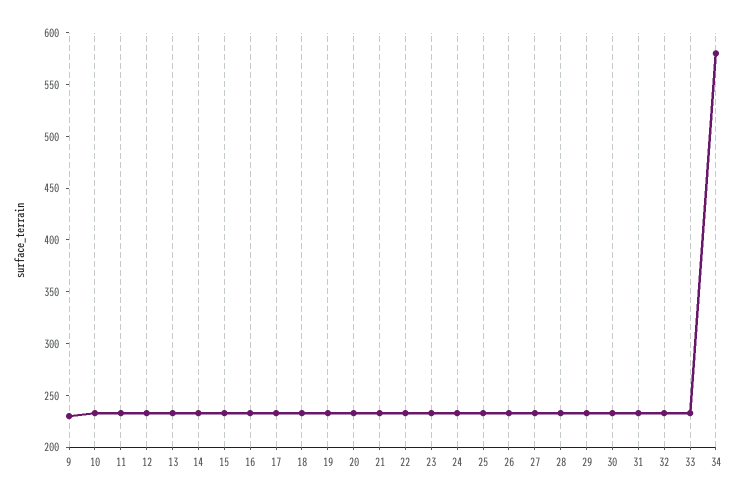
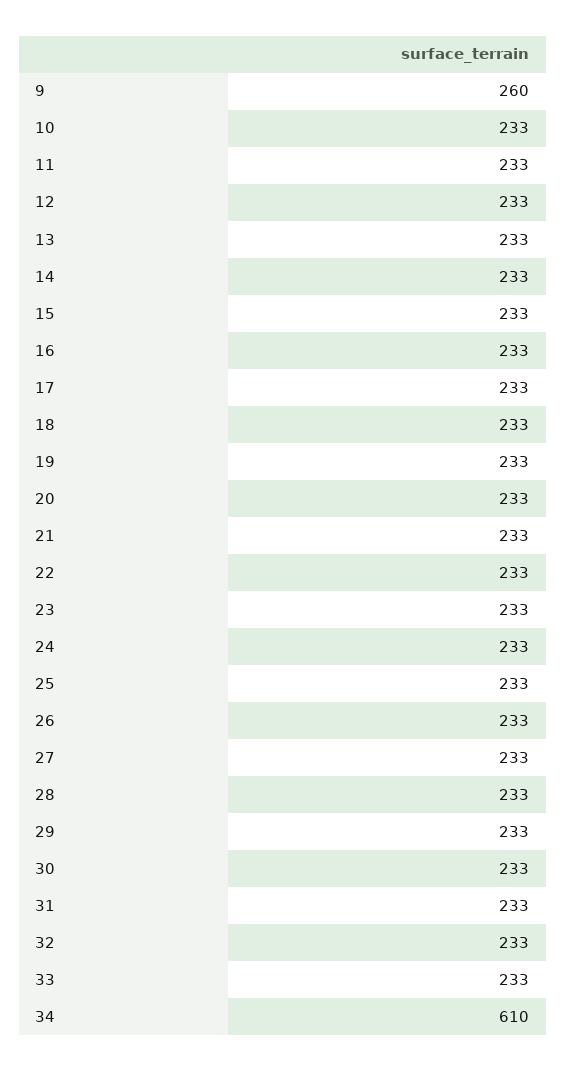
  {
-   "9": 230,
+   "9": 260,
    "10": 233,
    "11": 233,
    "12": 233,
    "13": 233,
    "14": 233,
    "15": 233,
    "16": 233,
    "17": 233,
    "18": 233,
    "19": 233,
    "20": 233,
    "21": 233,
    "22": 233,
    "23": 233,
    "24": 233,
    "25": 233,
    "26": 233,
    "27": 233,
    "28": 233,
    "29": 233,
    "30": 233,
    "31": 233,
    "32": 233,
    "33": 233,
-   "34": 580
+   "34": 610
  }

